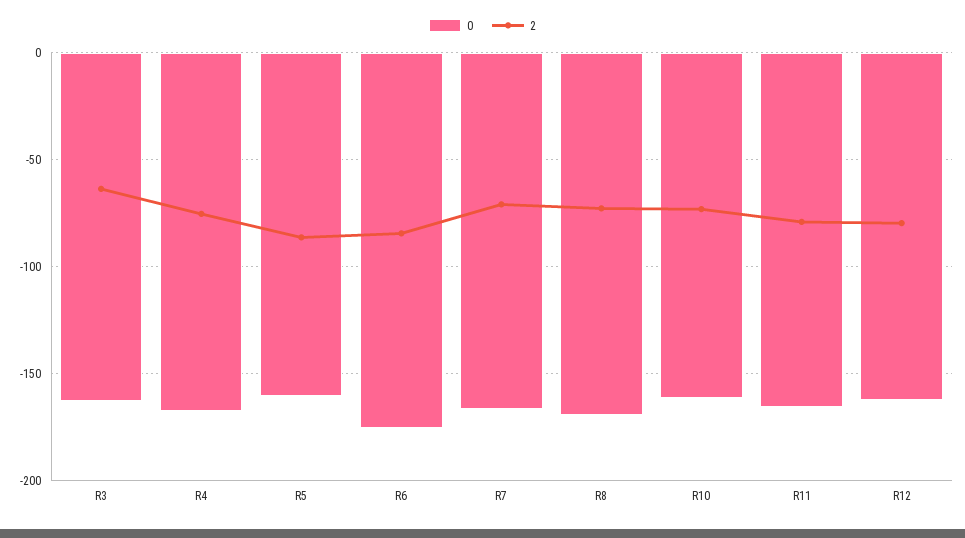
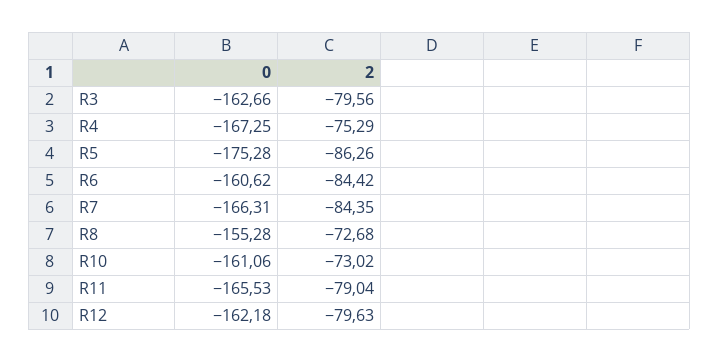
  {
    "0": {
      "R3": -162.66,
      "R4": -167.25,
-     "R5": -160,
+     "R5": -175.28,
-     "R6": -175,
+     "R6": -160.62,
      "R7": -166.31,
-     "R8": -170,
+     "R8": -155.28,
      "R10": -161.06,
      "R11": -165.53,
      "R12": -162.18
    },
    "2": {
-     "R3": -65,
+     "R3": -79.56,
      "R4": -75.29,
      "R5": -86.26,
      "R6": -84.42,
-     "R7": -70,
+     "R7": -84.35,
      "R8": -72.68,
      "R10": -73.02,
      "R11": -79.04,
      "R12": -79.63
    }
  }

